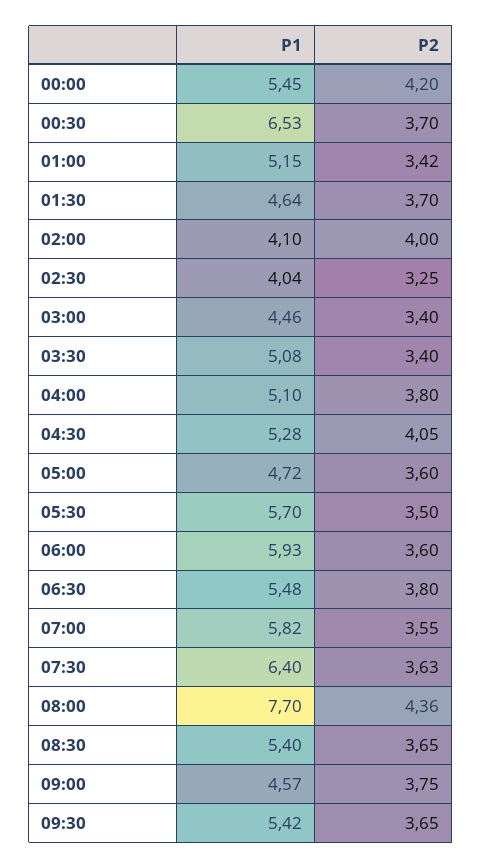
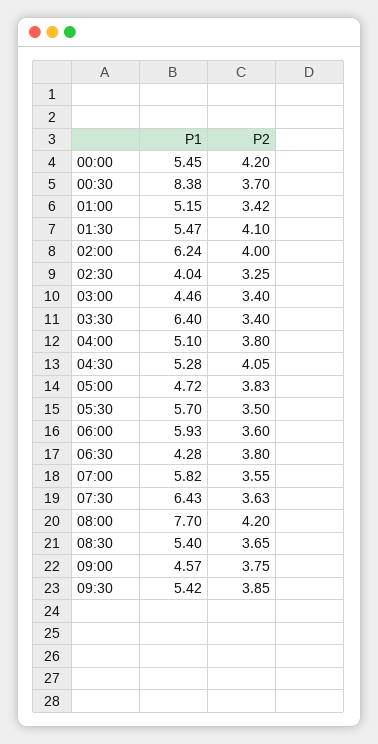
  {
    "P1": {
      "00:00": 5.45,
-     "00:30": 6.53,
+     "00:30": 8.38,
      "01:00": 5.15,
-     "01:30": 4.64,
+     "01:30": 5.47,
-     "02:00": 4.1,
+     "02:00": 6.24,
      "02:30": 4.04,
      "03:00": 4.46,
-     "03:30": 5.08,
+     "03:30": 6.4,
      "04:00": 5.1,
      "04:30": 5.28,
      "05:00": 4.72,
      "05:30": 5.7,
      "06:00": 5.93,
-     "06:30": 5.48,
+     "06:30": 4.28,
      "07:00": 5.82,
-     "07:30": 6.4,
+     "07:30": 6.43,
      "08:00": 7.7,
      "08:30": 5.4,
      "09:00": 4.57,
      "09:30": 5.42
    },
    "P2": {
      "00:00": 4.2,
      "00:30": 3.7,
      "01:00": 3.42,
-     "01:30": 3.7,
+     "01:30": 4.1,
      "02:00": 4,
      "02:30": 3.25,
      "03:00": 3.4,
      "03:30": 3.4,
      "04:00": 3.8,
      "04:30": 4.05,
-     "05:00": 3.6,
+     "05:00": 3.83,
      "05:30": 3.5,
      "06:00": 3.6,
      "06:30": 3.8,
      "07:00": 3.55,
      "07:30": 3.63,
-     "08:00": 4.36,
+     "08:00": 4.2,
      "08:30": 3.65,
      "09:00": 3.75,
-     "09:30": 3.65
+     "09:30": 3.85
    }
  }

